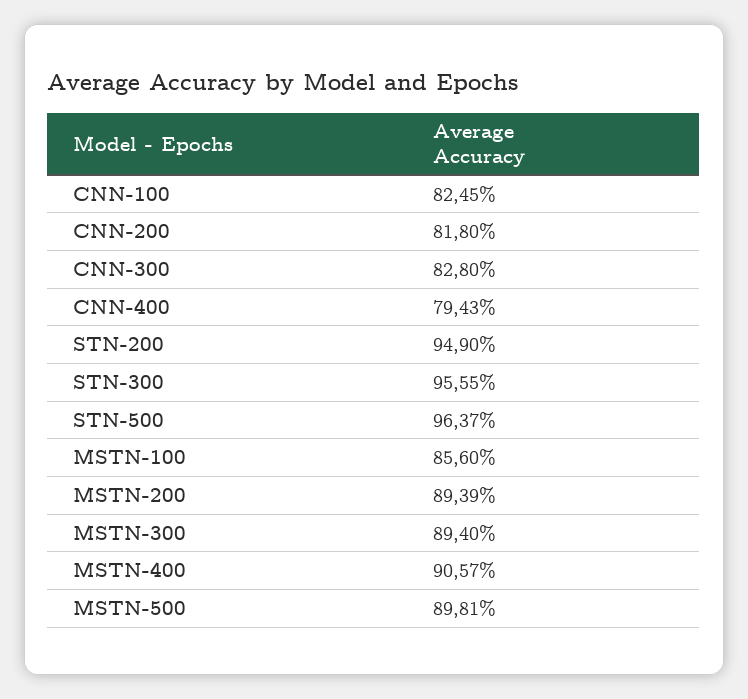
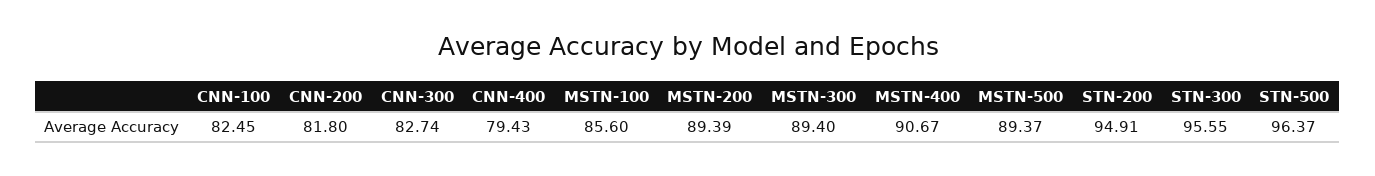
  {
    "CNN-100": 82.45,
    "CNN-200": 81.8,
-   "CNN-300": 82.8,
+   "CNN-300": 82.74,
    "CNN-400": 79.43,
-   "STN-200": 94.9,
+   "STN-200": 94.91,
    "STN-300": 95.55,
    "STN-500": 96.37,
    "MSTN-100": 85.6,
    "MSTN-200": 89.39,
    "MSTN-300": 89.4,
-   "MSTN-400": 90.57,
+   "MSTN-400": 90.67,
-   "MSTN-500": 89.81
+   "MSTN-500": 89.37
  }

